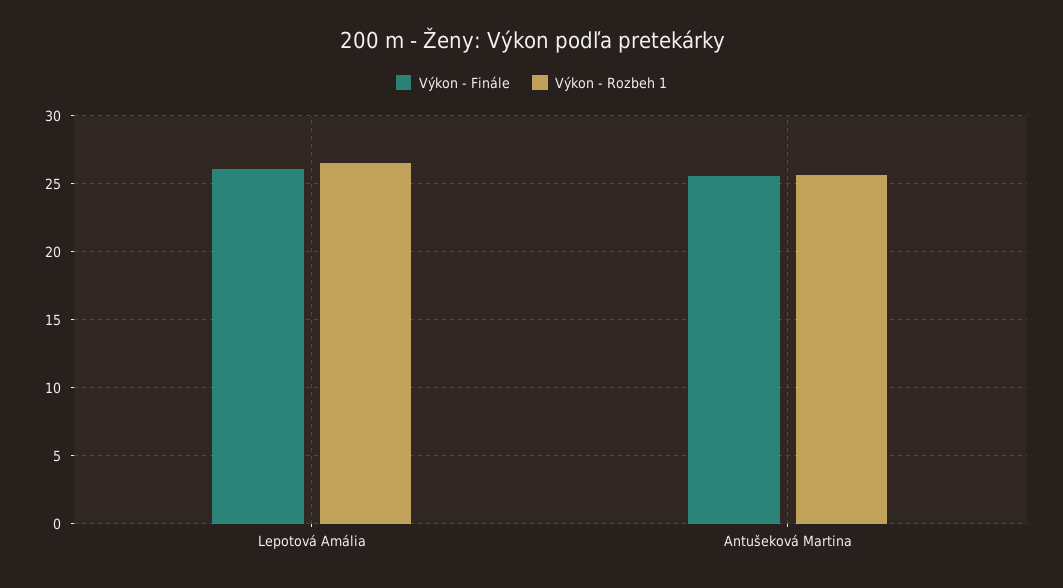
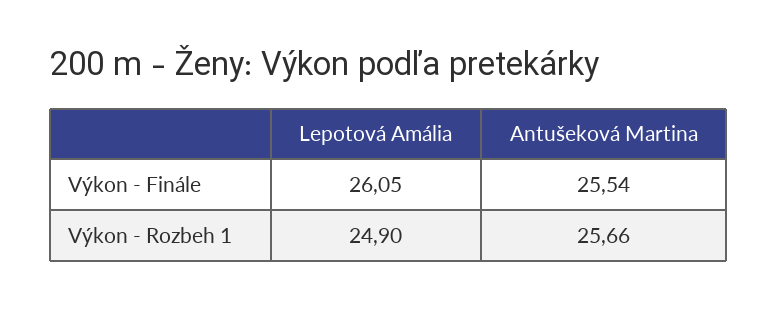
  {
    "Výkon - Finále": {
      "Lepotová Amália": 26.05,
      "Antušeková Martina": 25.54
    },
    "Výkon - Rozbeh 1": {
-     "Lepotová Amália": 26.5,
+     "Lepotová Amália": 24.9,
      "Antušeková Martina": 25.66
    }
  }

